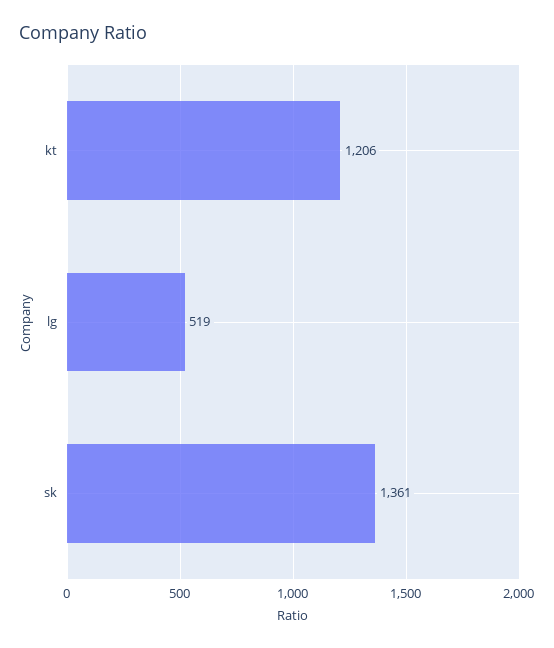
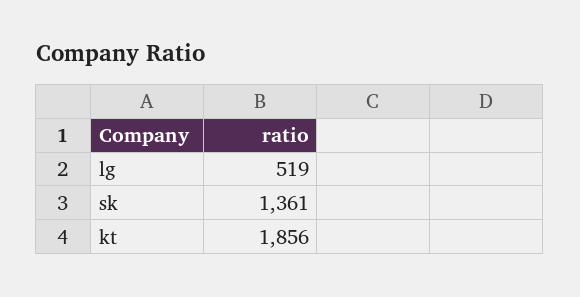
  {
-   "kt": 1206,
+   "kt": 1856,
    "lg": 519,
    "sk": 1361
  }

